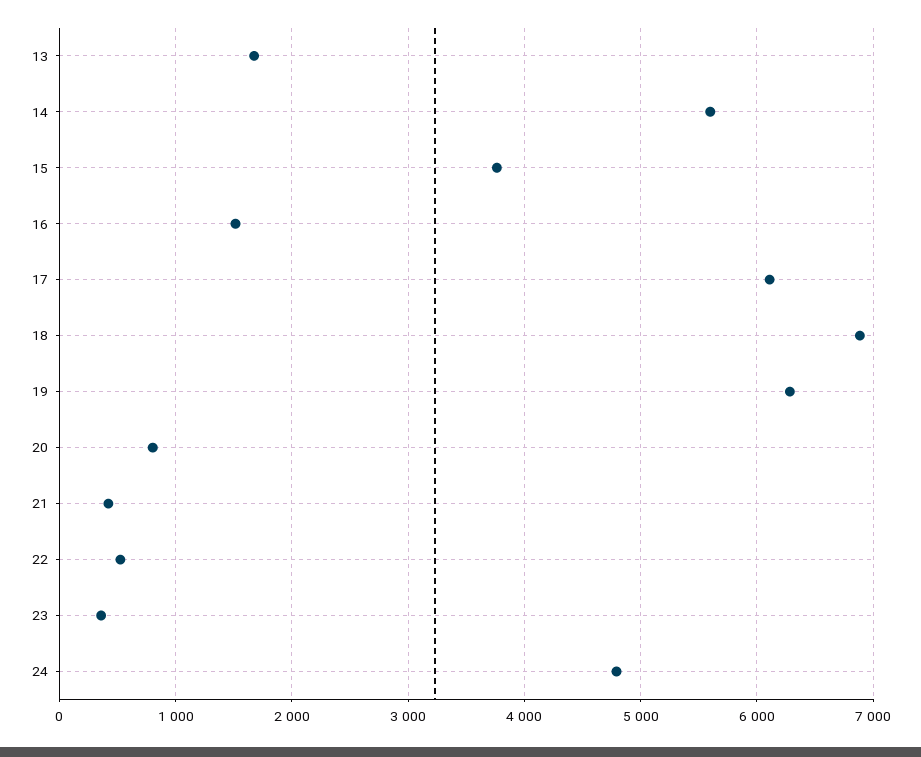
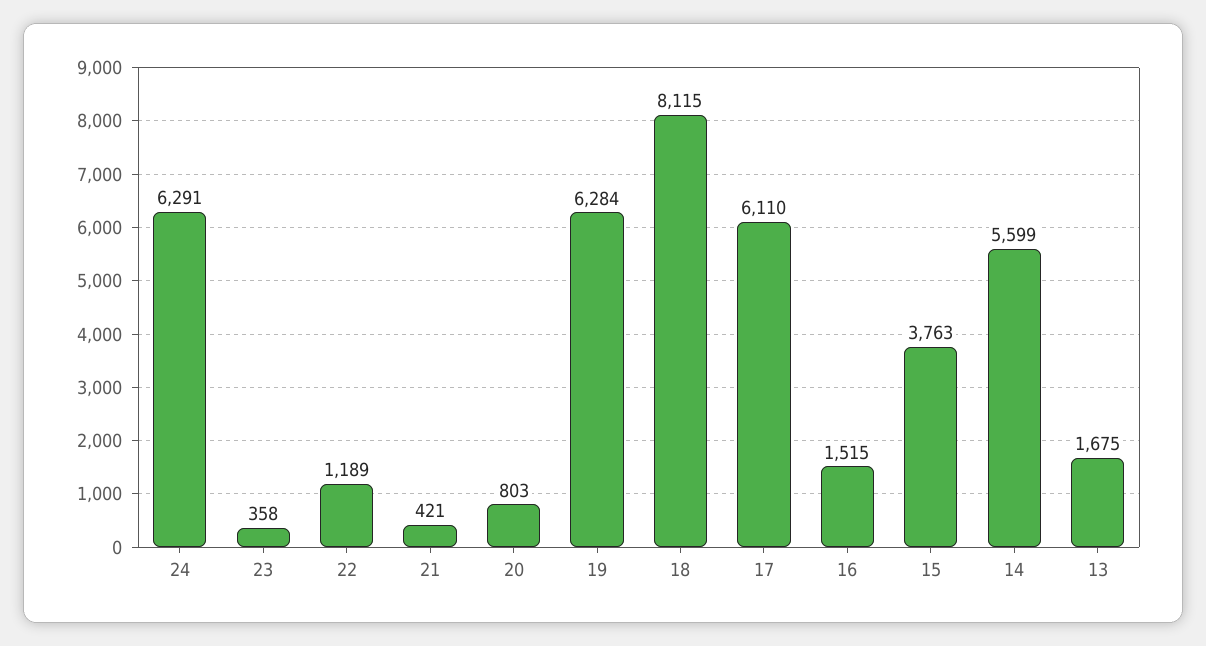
  {
    "13": 1675,
    "14": 5599,
    "15": 3763,
    "16": 1515,
    "17": 6110,
-   "18": 6900,
+   "18": 8115,
    "19": 6284,
    "20": 803,
    "21": 421,
-   "22": 500,
+   "22": 1189,
    "23": 358,
-   "24": 4800
+   "24": 6291
  }

